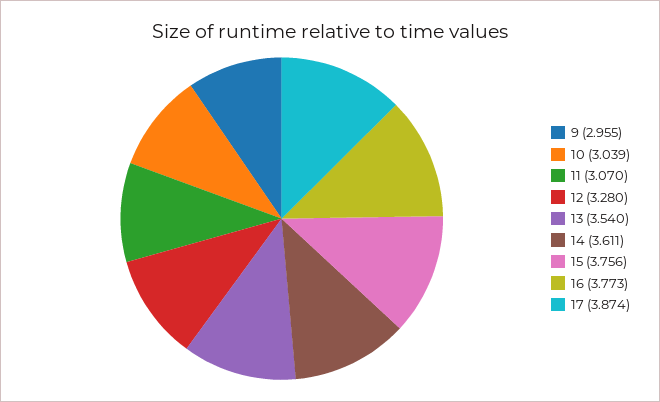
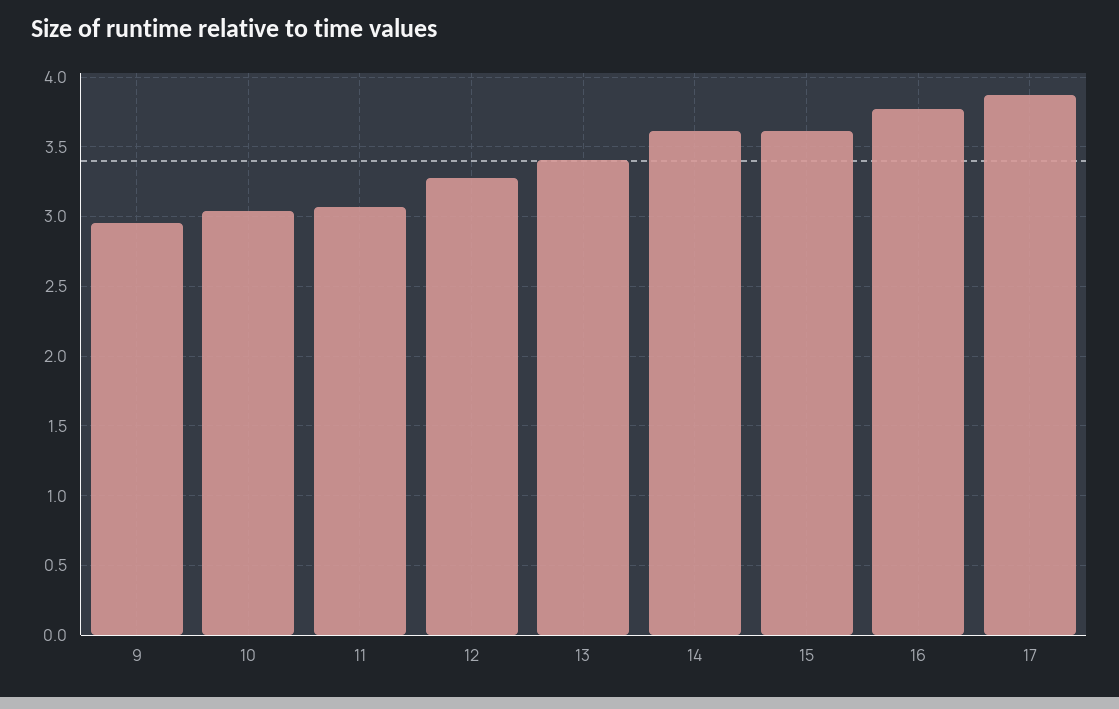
  {
    "9": 2.955,
    "10": 3.039,
    "11": 3.07,
    "12": 3.28,
-   "13": 3.54,
+   "13": 3.4,
    "14": 3.611,
-   "15": 3.756,
+   "15": 3.6,
    "16": 3.773,
    "17": 3.874
  }

